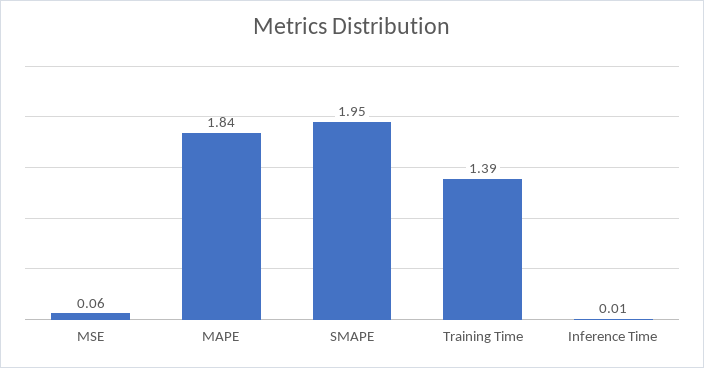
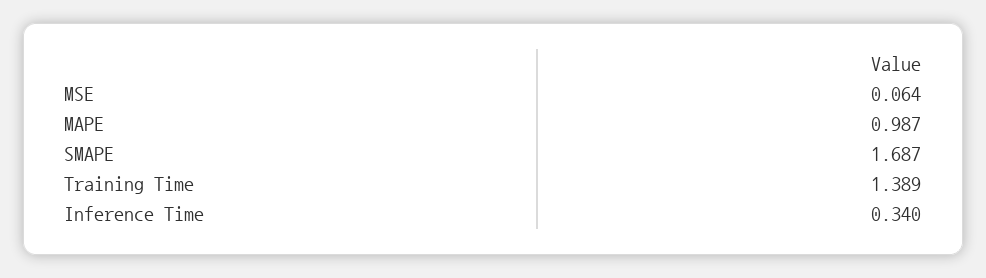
  {
    "MSE": 0.064,
-   "MAPE": 1.84,
+   "MAPE": 0.987,
-   "SMAPE": 1.95,
+   "SMAPE": 1.687,
    "Training Time": 1.389,
-   "Inference Time": 0.01
+   "Inference Time": 0.34
  }

